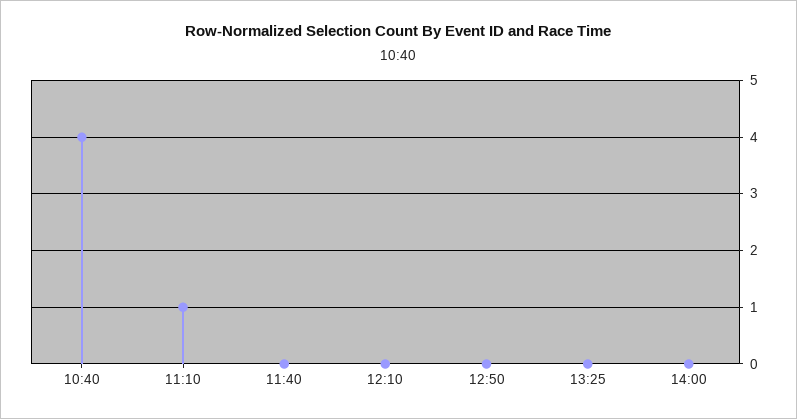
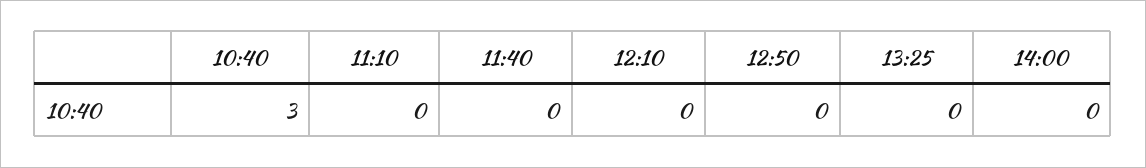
  {
-   "10:40": 4,
+   "10:40": 3,
-   "11:10": 1,
+   "11:10": 0,
    "11:40": 0,
    "12:10": 0,
    "12:50": 0,
    "13:25": 0,
    "14:00": 0
  }

